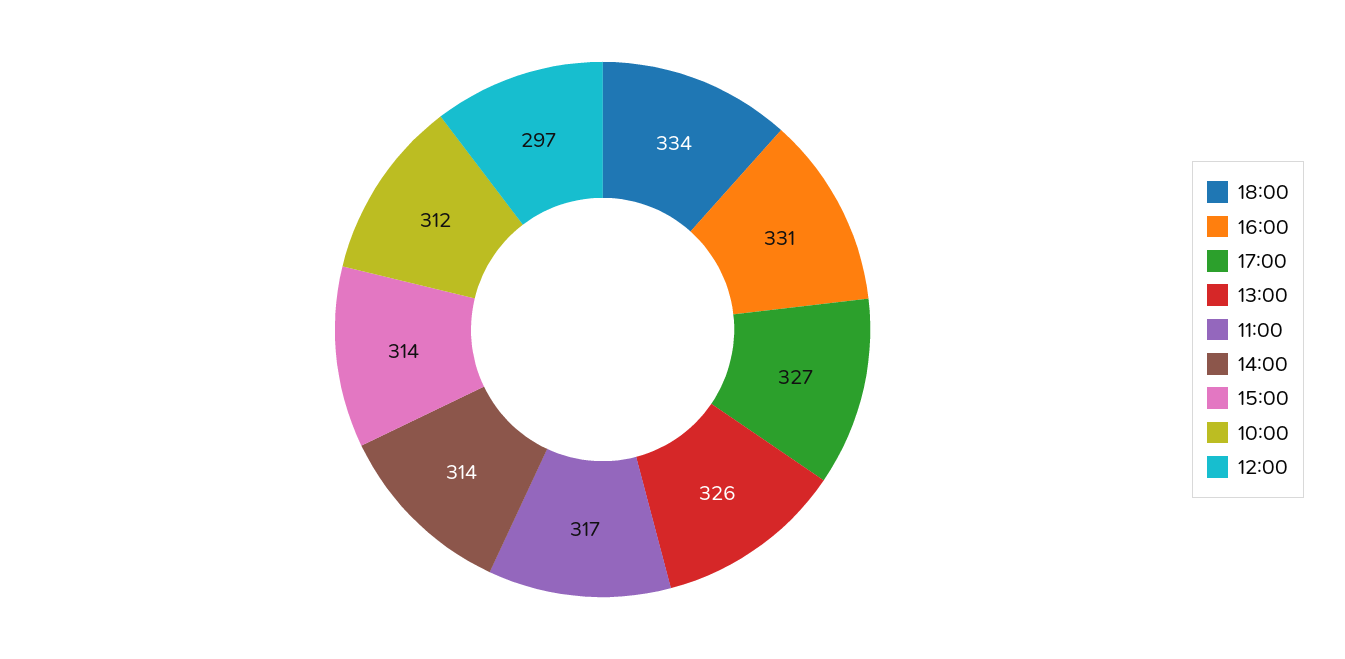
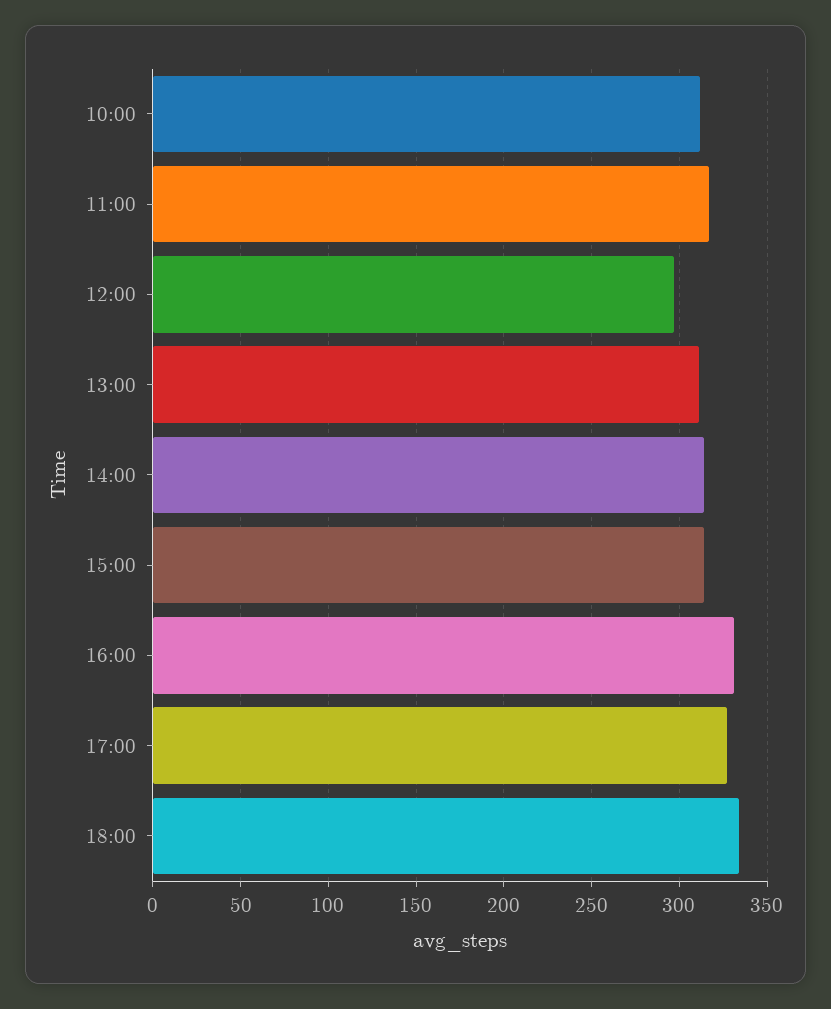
  {
    "18:00": 334,
    "16:00": 331,
    "17:00": 327,
-   "13:00": 326,
+   "13:00": 310,
    "11:00": 317,
    "14:00": 314,
    "15:00": 314,
    "10:00": 312,
    "12:00": 297
  }

